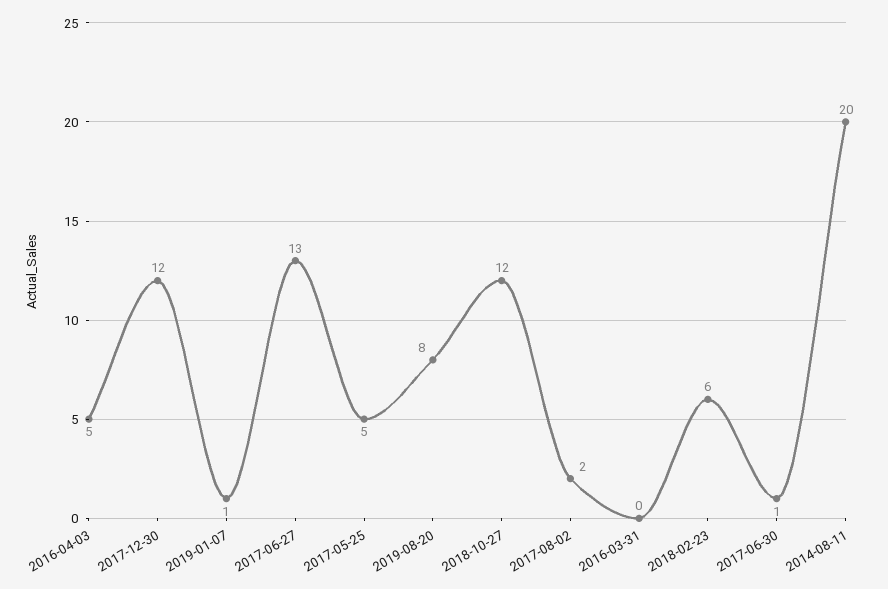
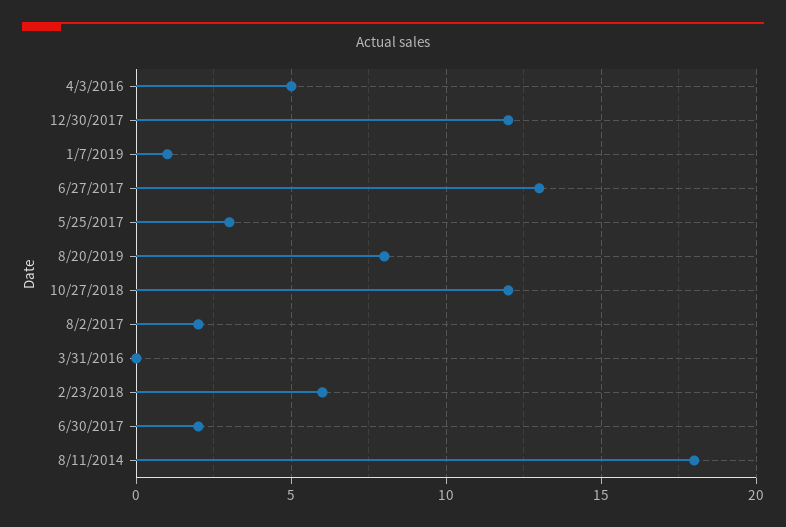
  {
    "2016-04-03": 5,
    "2017-12-30": 12,
    "2019-01-07": 1,
    "2017-06-27": 13,
-   "2017-05-25": 5,
+   "2017-05-25": 3,
    "2019-08-20": 8,
    "2018-10-27": 12,
    "2017-08-02": 2,
    "2016-03-31": 0,
    "2018-02-23": 6,
-   "2017-06-30": 1,
+   "2017-06-30": 2,
-   "2014-08-11": 20
+   "2014-08-11": 18
  }

